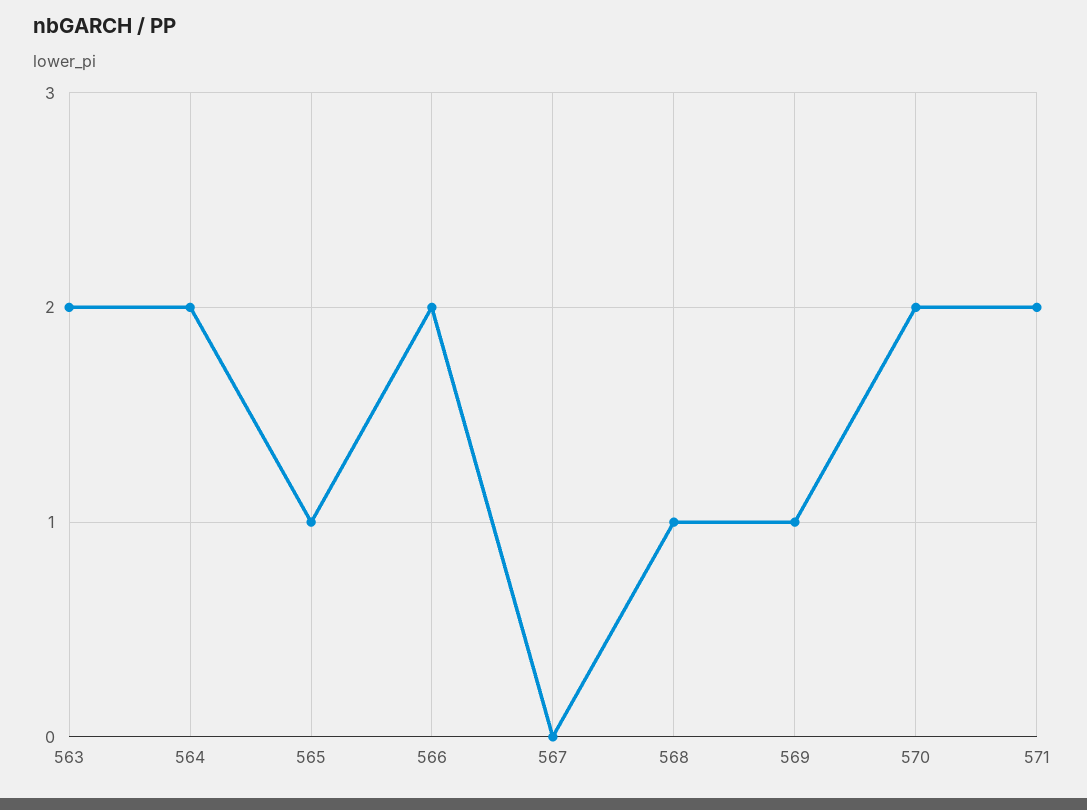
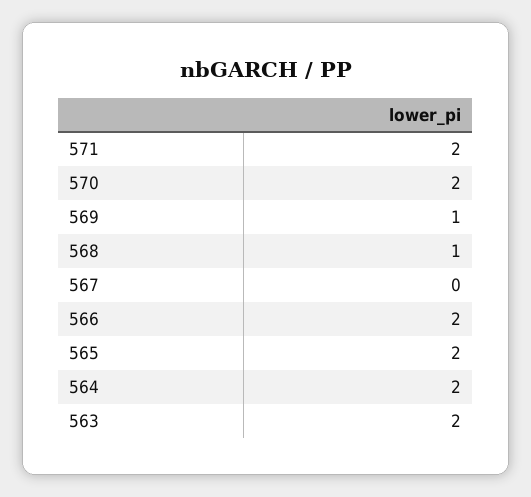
  {
    "563": 2,
    "564": 2,
-   "565": 1,
+   "565": 2,
    "566": 2,
    "567": 0,
    "568": 1,
    "569": 1,
    "570": 2,
    "571": 2
  }

